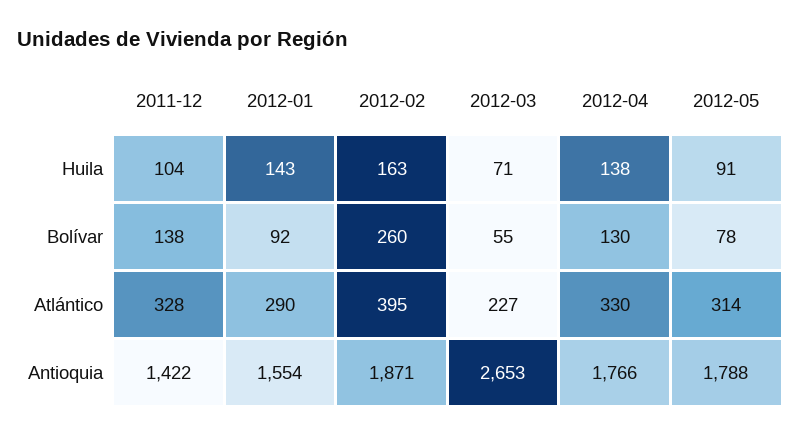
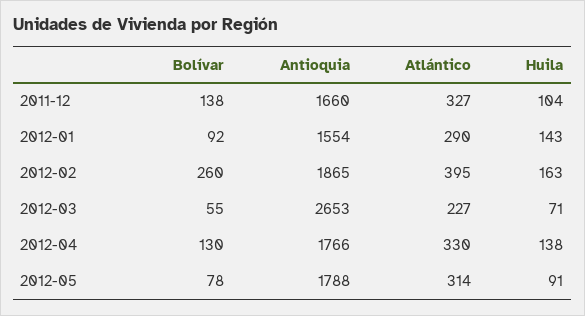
  {
    "2011-12": {
      "Huila": 104,
      "Bolívar": 138,
-     "Atlántico": 328,
+     "Atlántico": 327,
-     "Antioquia": 1422
+     "Antioquia": 1660
    },
    "2012-01": {
      "Huila": 143,
      "Bolívar": 92,
      "Atlántico": 290,
      "Antioquia": 1554
    },
    "2012-02": {
      "Huila": 163,
      "Bolívar": 260,
      "Atlántico": 395,
-     "Antioquia": 1871
+     "Antioquia": 1865
    },
    "2012-03": {
      "Huila": 71,
      "Bolívar": 55,
      "Atlántico": 227,
      "Antioquia": 2653
    },
    "2012-04": {
      "Huila": 138,
      "Bolívar": 130,
      "Atlántico": 330,
      "Antioquia": 1766
    },
    "2012-05": {
      "Huila": 91,
      "Bolívar": 78,
      "Atlántico": 314,
      "Antioquia": 1788
    }
  }

